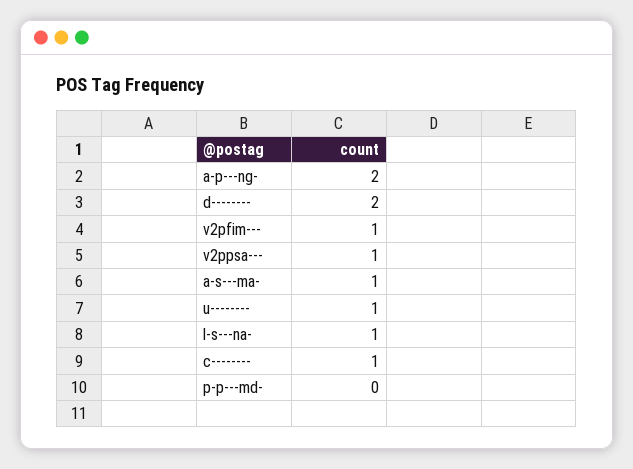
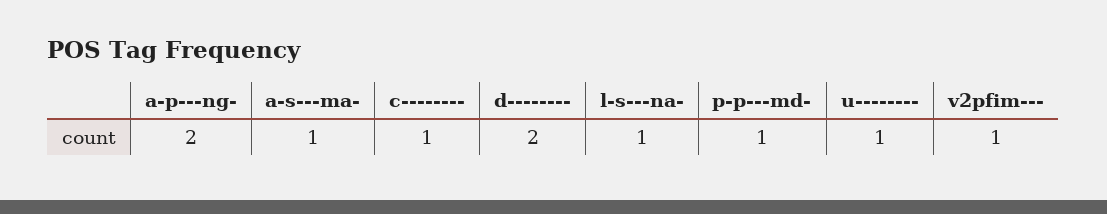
  {
    "a-p---ng-": 2,
    "d--------": 2,
    "v2pfim---": 1,
-   "v2ppsa---": 1,
    "a-s---ma-": 1,
    "u--------": 1,
    "l-s---na-": 1,
    "c--------": 1,
-   "p-p---md-": 0
+   "p-p---md-": 1
  }

